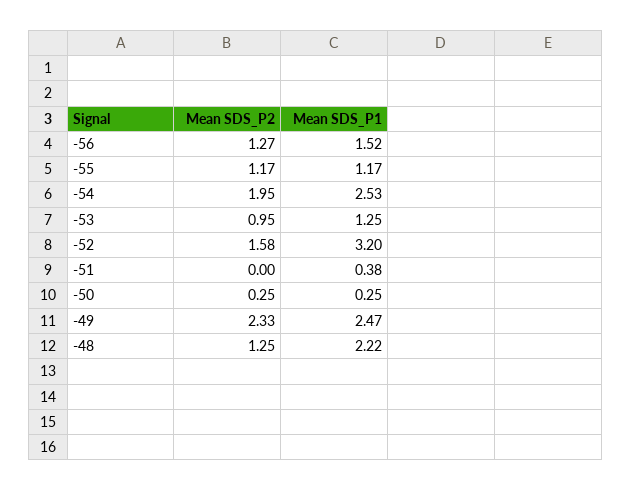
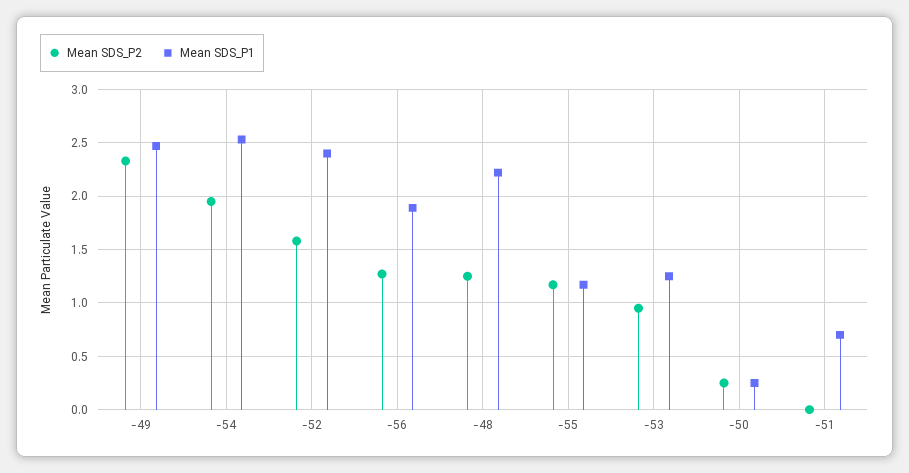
  {
    "Mean SDS_P2": {
      "-56": 1.27,
      "-55": 1.17,
      "-54": 1.95,
      "-53": 0.95,
      "-52": 1.58,
      "-51": 0,
      "-50": 0.25,
      "-49": 2.33,
      "-48": 1.25
    },
    "Mean SDS_P1": {
-     "-56": 1.52,
+     "-56": 1.9,
      "-55": 1.17,
      "-54": 2.53,
      "-53": 1.25,
-     "-52": 3.2,
+     "-52": 2.4,
-     "-51": 0.38,
+     "-51": 0.7,
      "-50": 0.25,
      "-49": 2.47,
      "-48": 2.22
    }
  }

